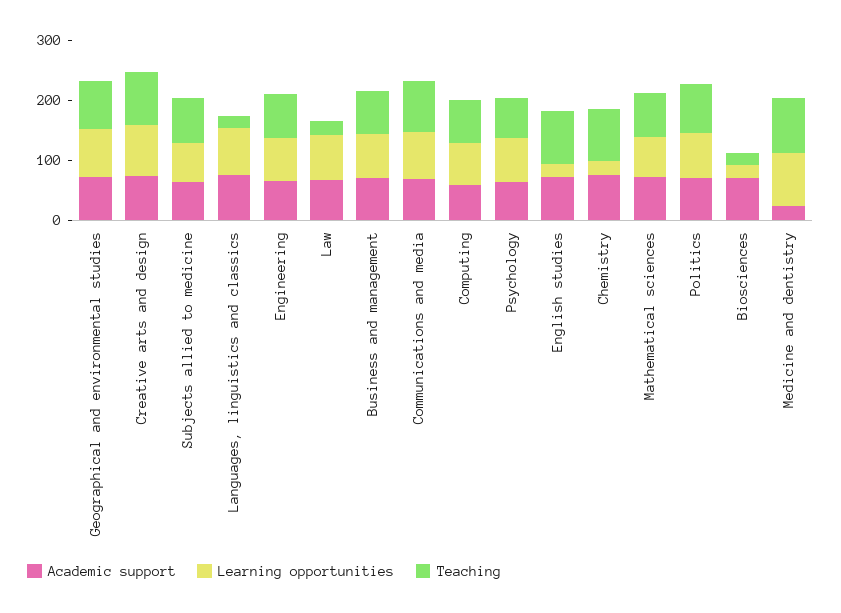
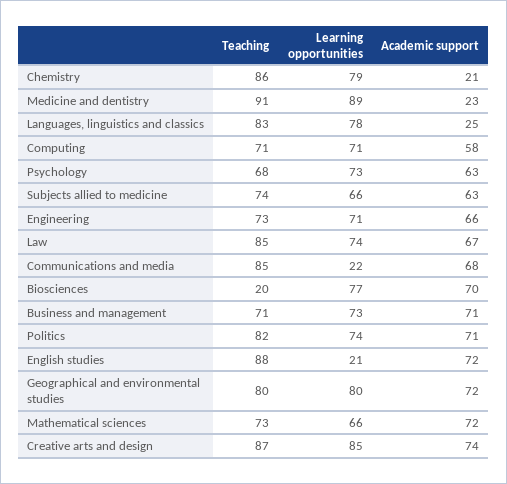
  {
    "Academic support": {
      "Geographical and environmental studies": 72,
      "Creative arts and design": 74,
      "Subjects allied to medicine": 63,
-     "Languages, linguistics and classics": 80,
+     "Languages, linguistics and classics": 25,
      "Engineering": 66,
      "Law": 67,
      "Business and management": 71,
      "Communications and media": 68,
      "Computing": 58,
      "Psychology": 63,
      "English studies": 72,
-     "Chemistry": 80,
+     "Chemistry": 21,
      "Mathematical sciences": 72,
      "Politics": 71,
      "Biosciences": 70,
      "Medicine and dentistry": 23
    },
    "Learning opportunities": {
      "Geographical and environmental studies": 80,
      "Creative arts and design": 85,
      "Subjects allied to medicine": 66,
      "Languages, linguistics and classics": 78,
      "Engineering": 71,
      "Law": 74,
      "Business and management": 73,
-     "Communications and media": 80,
+     "Communications and media": 22,
      "Computing": 71,
      "Psychology": 73,
      "English studies": 21,
-     "Chemistry": 20,
+     "Chemistry": 79,
      "Mathematical sciences": 66,
      "Politics": 74,
-     "Biosciences": 20,
+     "Biosciences": 77,
      "Medicine and dentistry": 89
    },
    "Teaching": {
      "Geographical and environmental studies": 80,
      "Creative arts and design": 87,
      "Subjects allied to medicine": 74,
-     "Languages, linguistics and classics": 20,
+     "Languages, linguistics and classics": 83,
      "Engineering": 73,
-     "Law": 20,
+     "Law": 85,
      "Business and management": 71,
      "Communications and media": 85,
      "Computing": 71,
      "Psychology": 68,
      "English studies": 88,
      "Chemistry": 86,
      "Mathematical sciences": 73,
      "Politics": 82,
      "Biosciences": 20,
      "Medicine and dentistry": 91
    }
  }

